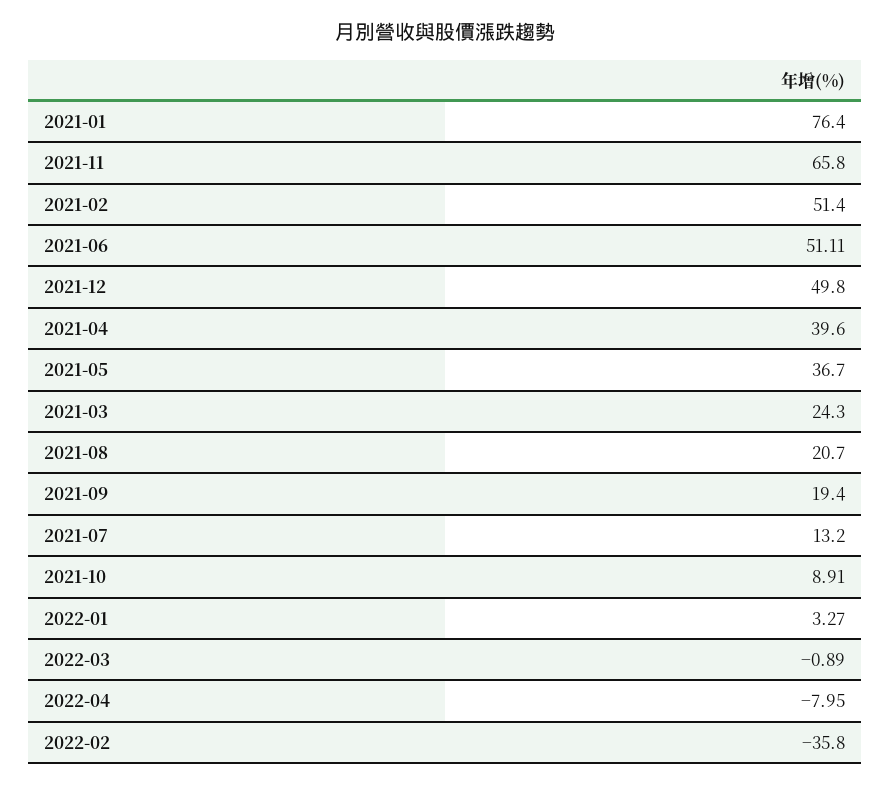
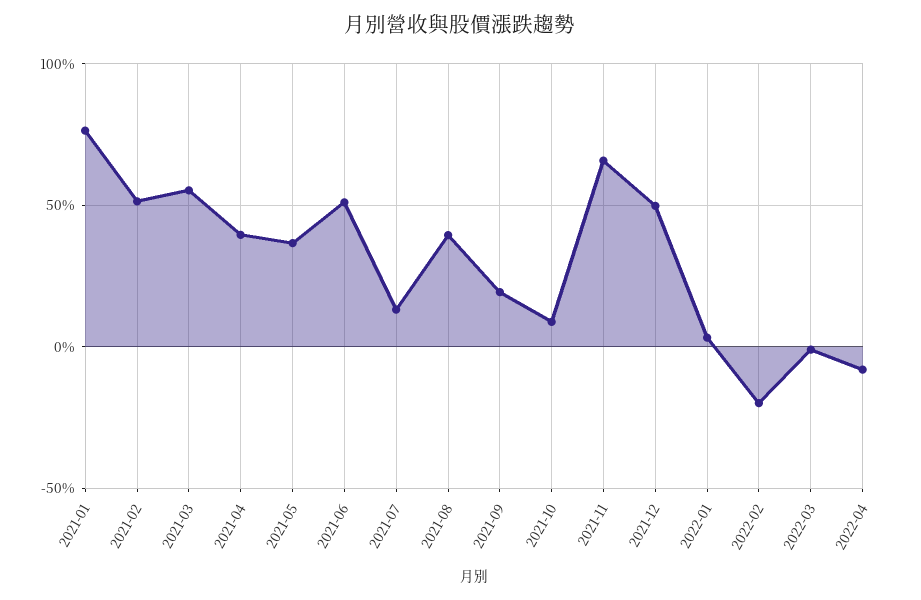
  {
    "2021-01": 76.4,
    "2021-11": 65.8,
    "2021-02": 51.4,
    "2021-06": 51.11,
    "2021-12": 49.8,
    "2021-04": 39.6,
    "2021-05": 36.7,
-   "2021-03": 24.3,
+   "2021-03": 55,
-   "2021-08": 20.7,
+   "2021-08": 40,
    "2021-09": 19.4,
    "2021-07": 13.2,
    "2021-10": 8.91,
    "2022-01": 3.27,
    "2022-03": -0.89,
    "2022-04": -7.95,
-   "2022-02": -35.8
+   "2022-02": -20
  }

